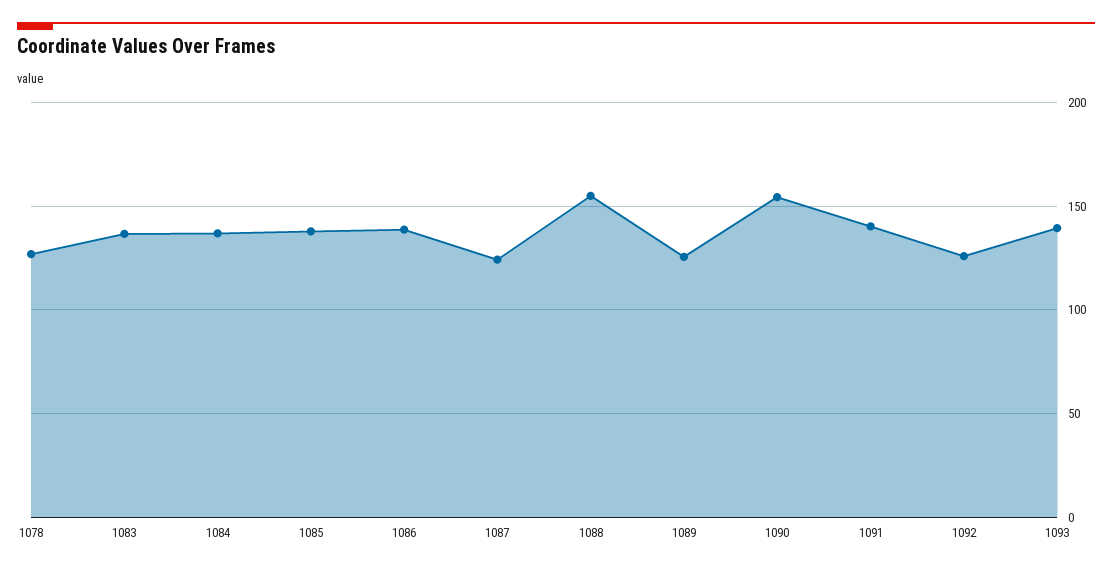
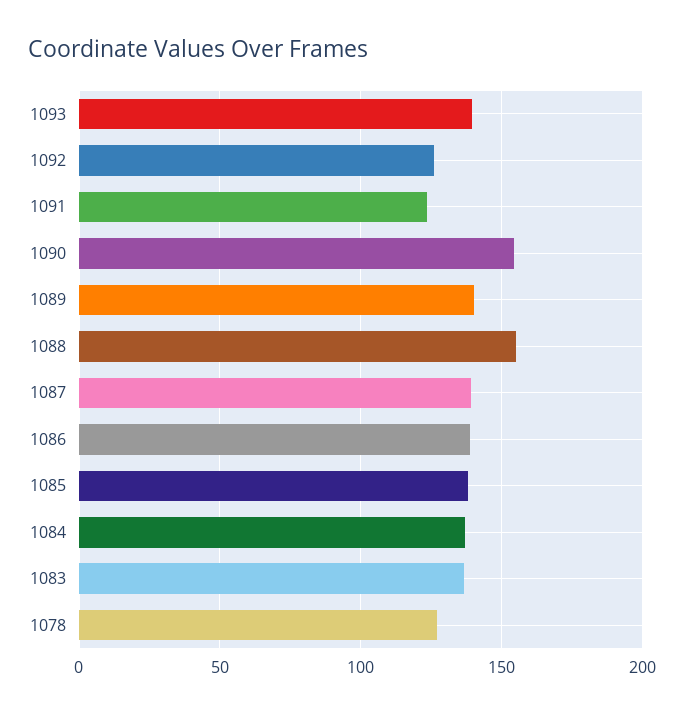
  {
    "1078": 125,
    "1083": 135,
    "1084": 135,
    "1085": 140,
    "1086": 140,
-   "1087": 125,
+   "1087": 140,
    "1088": 155,
-   "1089": 125,
+   "1089": 140,
    "1090": 155,
-   "1091": 140,
+   "1091": 125,
    "1092": 125,
    "1093": 140
  }

